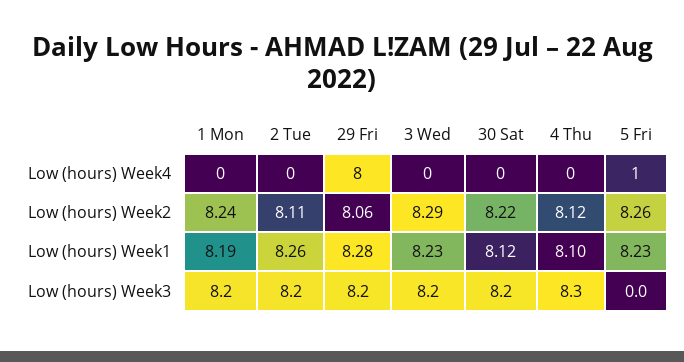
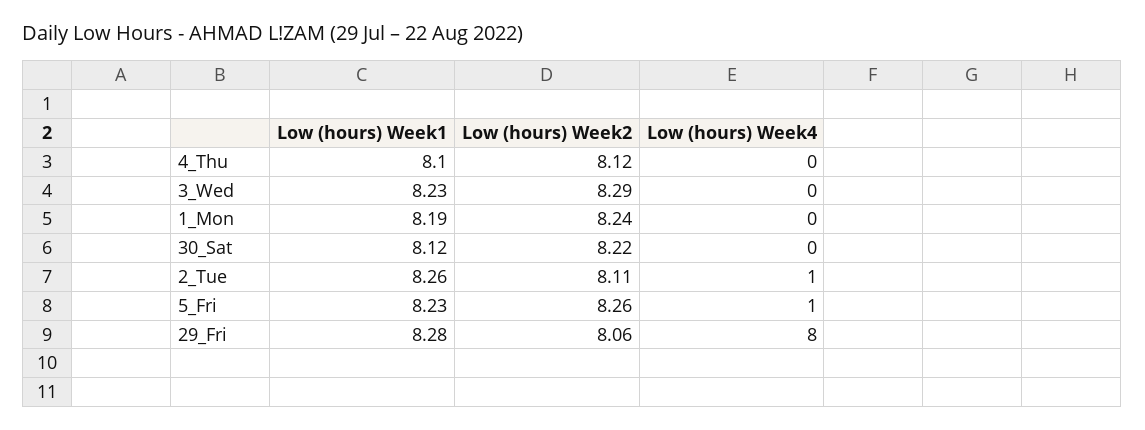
  {
    "1 Mon": {
      "Low (hours) Week4": 0,
      "Low (hours) Week2": 8.24,
-     "Low (hours) Week1": 8.19,
+     "Low (hours) Week1": 8.19
-     "Low (hours) Week3": 8.2
    },
    "2 Tue": {
-     "Low (hours) Week4": 0,
+     "Low (hours) Week4": 1,
      "Low (hours) Week2": 8.11,
-     "Low (hours) Week1": 8.26,
+     "Low (hours) Week1": 8.26
-     "Low (hours) Week3": 8.2
    },
    "29 Fri": {
      "Low (hours) Week4": 8,
      "Low (hours) Week2": 8.06,
-     "Low (hours) Week1": 8.28,
+     "Low (hours) Week1": 8.28
-     "Low (hours) Week3": 8.2
    },
    "3 Wed": {
      "Low (hours) Week4": 0,
      "Low (hours) Week2": 8.29,
-     "Low (hours) Week1": 8.23,
+     "Low (hours) Week1": 8.23
-     "Low (hours) Week3": 8.2
    },
    "30 Sat": {
      "Low (hours) Week4": 0,
      "Low (hours) Week2": 8.22,
-     "Low (hours) Week1": 8.12,
+     "Low (hours) Week1": 8.12
-     "Low (hours) Week3": 8.2
    },
    "4 Thu": {
      "Low (hours) Week4": 0,
      "Low (hours) Week2": 8.12,
-     "Low (hours) Week1": 8.1,
+     "Low (hours) Week1": 8.1
-     "Low (hours) Week3": 8.3
    },
    "5 Fri": {
      "Low (hours) Week4": 1,
      "Low (hours) Week2": 8.26,
-     "Low (hours) Week1": 8.23,
+     "Low (hours) Week1": 8.23
-     "Low (hours) Week3": 0
    }
  }

